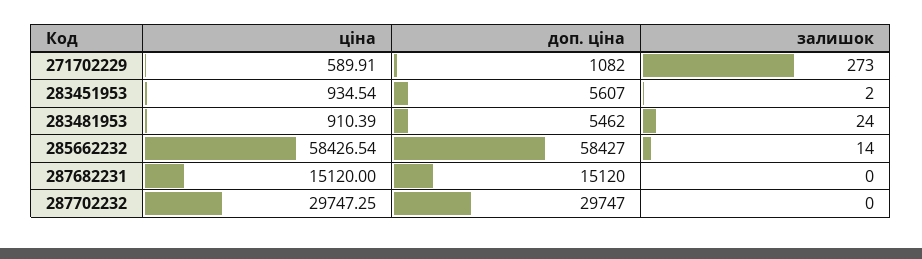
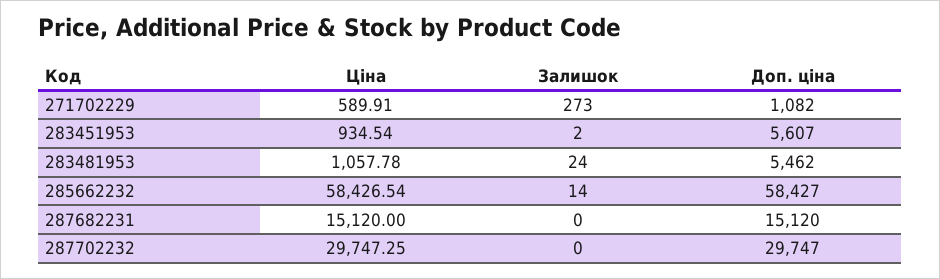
  {
    "ціна": {
      "271702229": 589.91,
      "283451953": 934.54,
-     "283481953": 910.39,
+     "283481953": 1057.78,
      "285662232": 58426.54,
      "287682231": 15120,
      "287702232": 29747.25
    },
    "доп. ціна": {
      "271702229": 1082,
      "283451953": 5607,
      "283481953": 5462,
      "285662232": 58427,
      "287682231": 15120,
      "287702232": 29747
    },
    "залишок": {
      "271702229": 273,
      "283451953": 2,
      "283481953": 24,
      "285662232": 14,
      "287682231": 0,
      "287702232": 0
    }
  }

